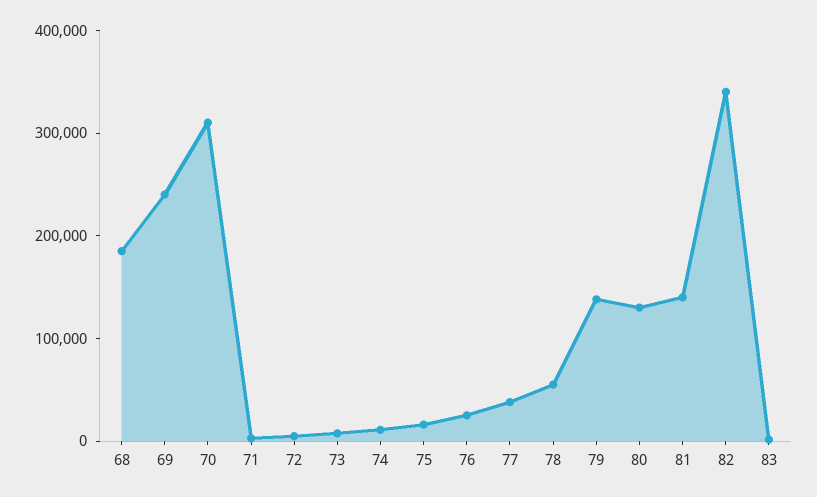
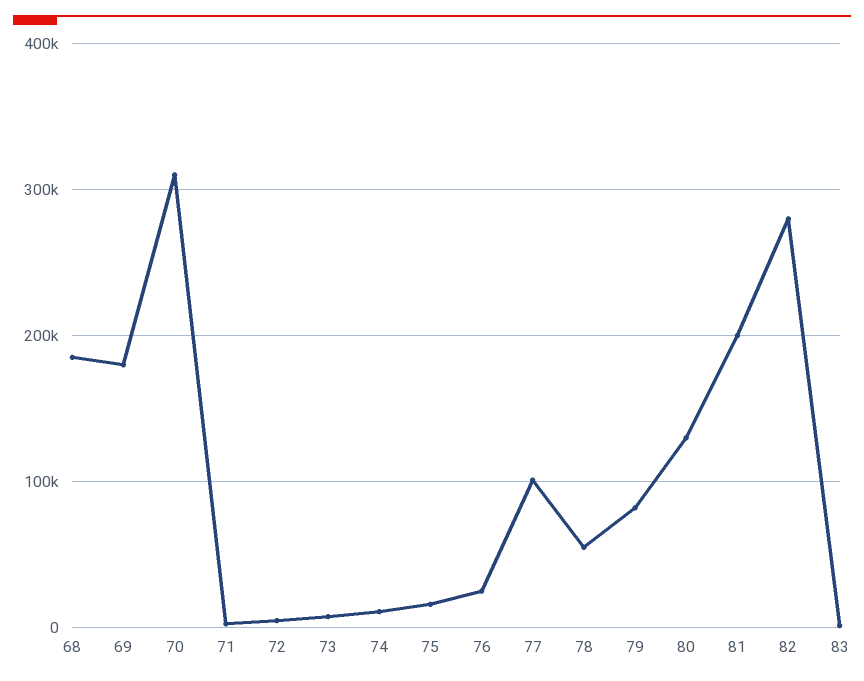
  {
    "68": 190000,
-   "69": 240000,
+   "69": 180000,
    "70": 310000,
    "71": 0,
    "72": 0,
    "73": 10000,
    "74": 10000,
    "75": 20000,
    "76": 30000,
-   "77": 40000,
+   "77": 100000,
    "78": 60000,
-   "79": 140000,
+   "79": 80000,
    "80": 130000,
-   "81": 140000,
+   "81": 200000,
-   "82": 340000,
+   "82": 280000,
    "83": 0
  }

